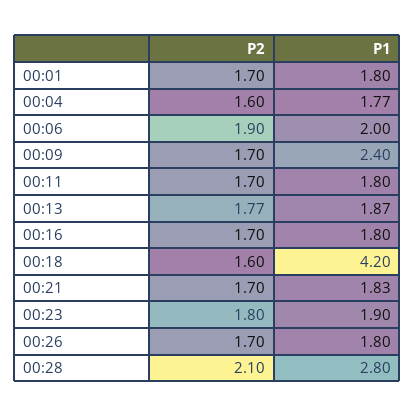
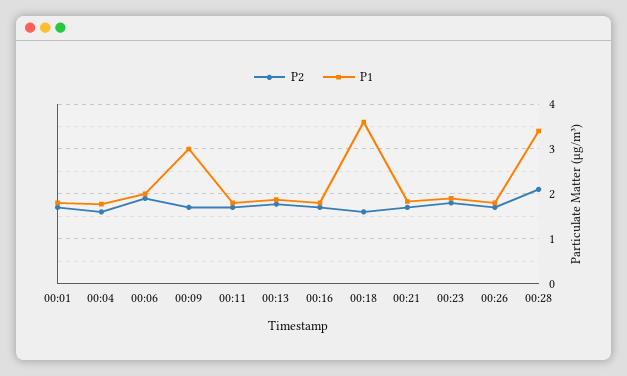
  {
    "P2": {
      "00:01": 1.7,
      "00:04": 1.6,
      "00:06": 1.9,
      "00:09": 1.7,
      "00:11": 1.7,
      "00:13": 1.77,
      "00:16": 1.7,
      "00:18": 1.6,
      "00:21": 1.7,
      "00:23": 1.8,
      "00:26": 1.7,
      "00:28": 2.1
    },
    "P1": {
      "00:01": 1.8,
      "00:04": 1.77,
      "00:06": 2,
-     "00:09": 2.4,
+     "00:09": 3,
      "00:11": 1.8,
      "00:13": 1.87,
      "00:16": 1.8,
-     "00:18": 4.2,
+     "00:18": 3.6,
      "00:21": 1.83,
      "00:23": 1.9,
      "00:26": 1.8,
-     "00:28": 2.8
+     "00:28": 3.4
    }
  }

